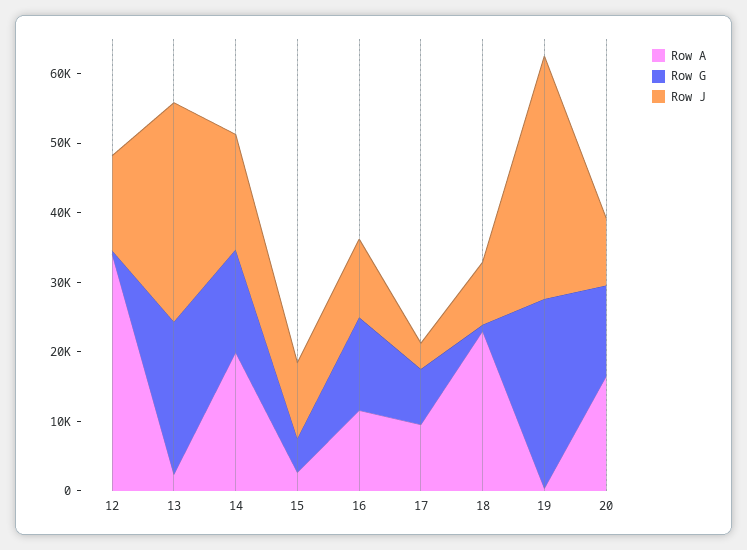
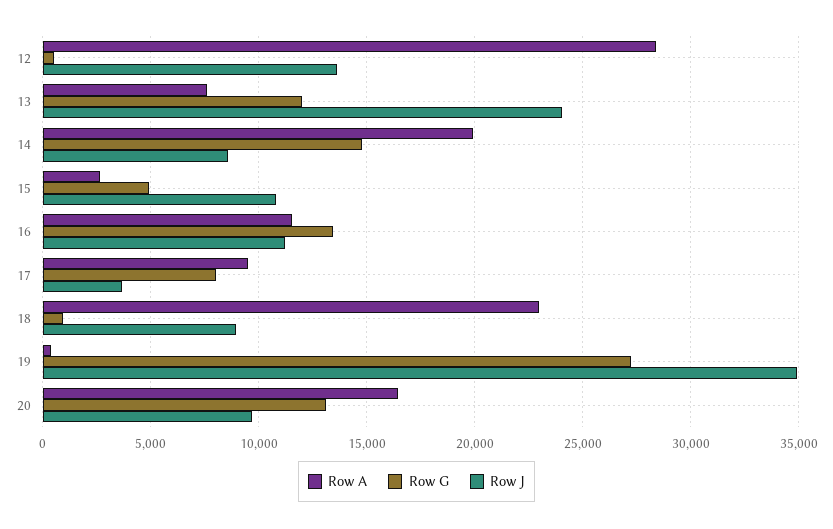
  {
    "Row A": {
-     "12": 34000,
+     "12": 28500,
-     "13": 2000,
+     "13": 7500,
      "14": 20000,
      "15": 2500,
      "16": 11500,
      "17": 9500,
      "18": 23000,
      "19": 500,
      "20": 16500
    },
    "Row G": {
      "12": 500,
-     "13": 22000,
+     "13": 12000,
      "14": 15000,
      "15": 5000,
      "16": 13500,
      "17": 8000,
      "18": 1000,
      "19": 27500,
      "20": 13000
    },
    "Row J": {
      "12": 13500,
-     "13": 32000,
+     "13": 24000,
-     "14": 16000,
+     "14": 8500,
      "15": 11000,
      "16": 11000,
      "17": 3500,
      "18": 9000,
      "19": 35000,
      "20": 9500
    }
  }

